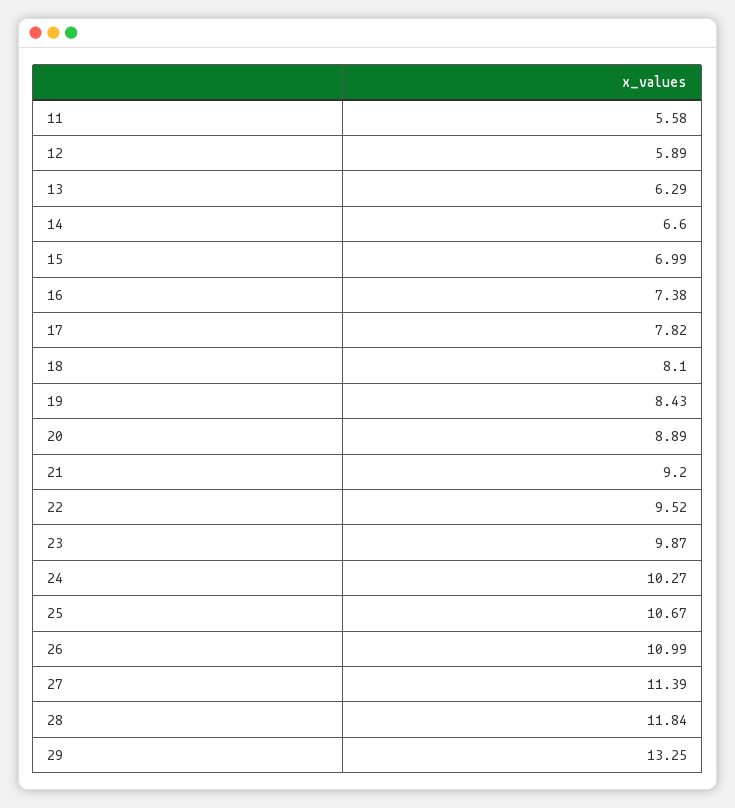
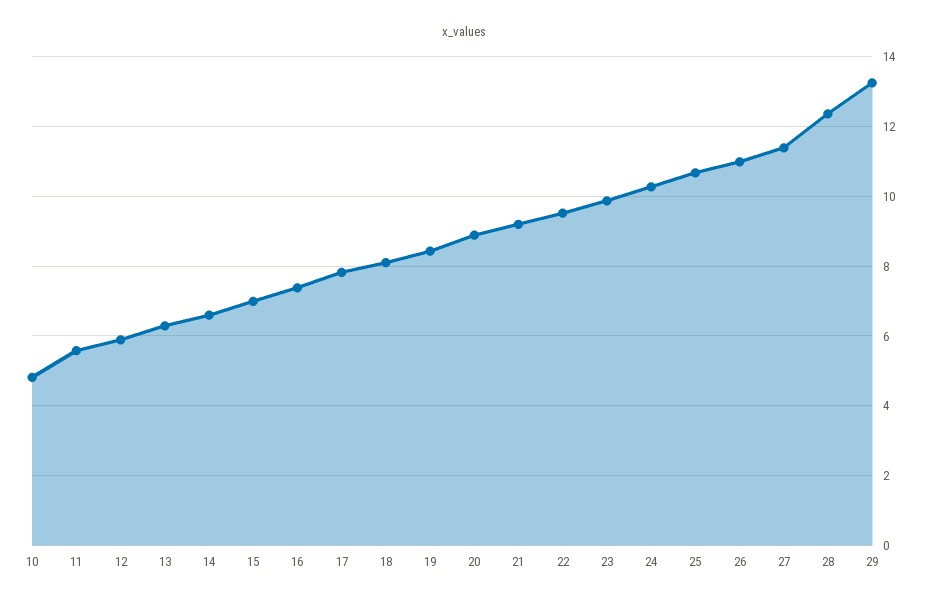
  {
    "11": 5.58,
    "12": 5.89,
    "13": 6.29,
    "14": 6.6,
    "15": 6.99,
    "16": 7.38,
    "17": 7.82,
    "18": 8.1,
    "19": 8.43,
    "20": 8.89,
    "21": 9.2,
    "22": 9.52,
    "23": 9.87,
    "24": 10.27,
    "25": 10.67,
    "26": 10.99,
    "27": 11.39,
-   "28": 11.84,
+   "28": 12.4,
-   "29": 13.25
+   "29": 13.25,
+   "10": 4.8
  }

